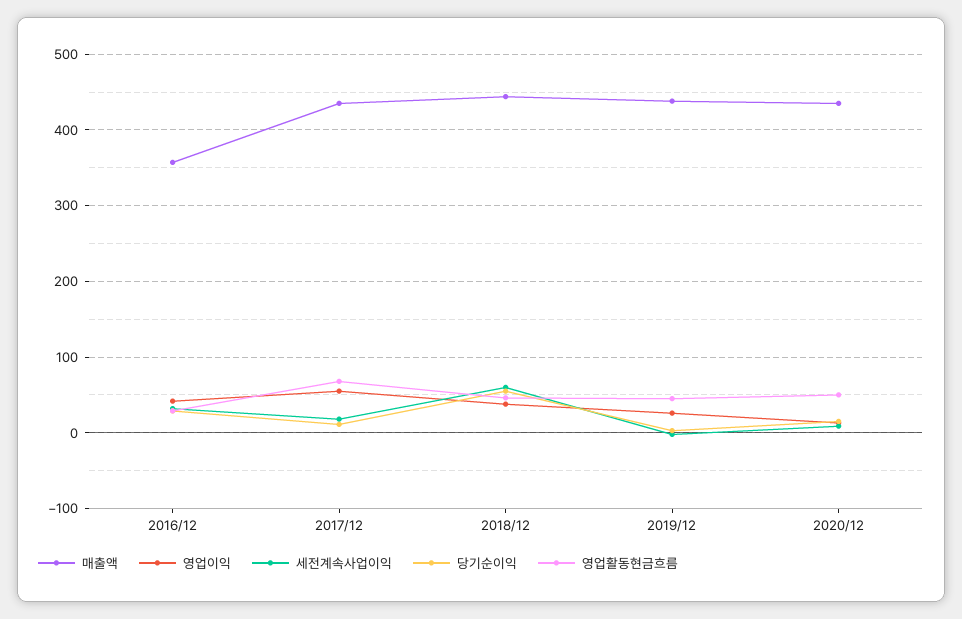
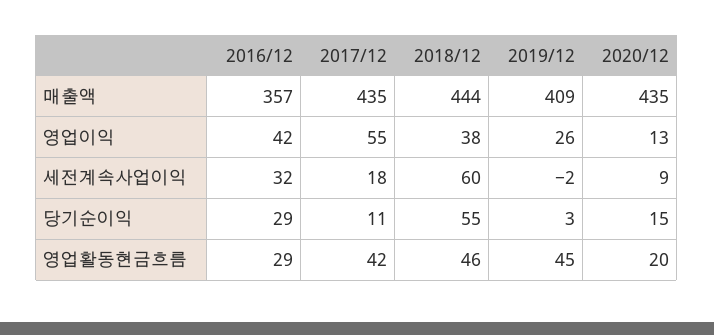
  {
    "매출액": {
      "2016/12": 357,
      "2017/12": 435,
      "2018/12": 444,
-     "2019/12": 440,
+     "2019/12": 409,
      "2020/12": 435
    },
    "영업이익": {
      "2016/12": 42,
      "2017/12": 55,
      "2018/12": 38,
      "2019/12": 26,
      "2020/12": 13
    },
    "세전계속사업이익": {
      "2016/12": 32,
      "2017/12": 18,
      "2018/12": 60,
      "2019/12": -2,
      "2020/12": 9
    },
    "당기순이익": {
      "2016/12": 29,
      "2017/12": 11,
      "2018/12": 55,
      "2019/12": 3,
      "2020/12": 15
    },
    "영업활동현금흐름": {
      "2016/12": 29,
-     "2017/12": 70,
+     "2017/12": 42,
      "2018/12": 46,
      "2019/12": 45,
-     "2020/12": 50
+     "2020/12": 20
    }
  }

